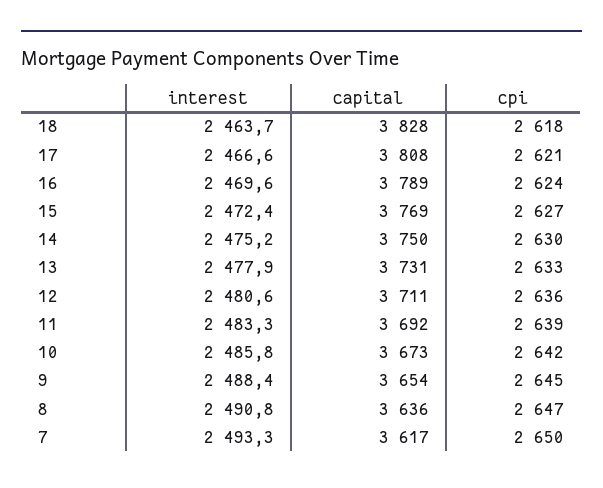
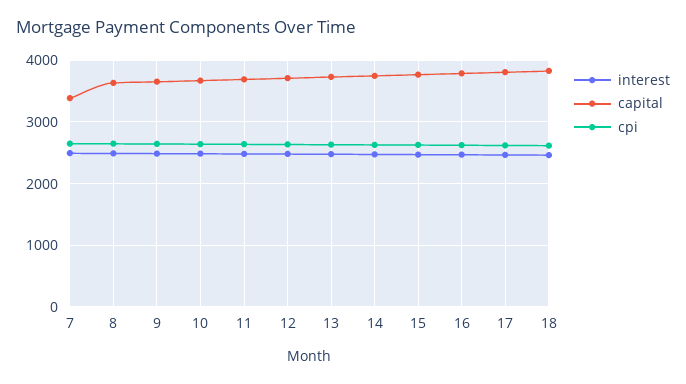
  {
    "interest": {
      "18": 2463.7,
      "17": 2466.6,
      "16": 2469.6,
      "15": 2472.4,
      "14": 2475.2,
      "13": 2477.9,
      "12": 2480.6,
      "11": 2483.3,
      "10": 2485.8,
      "9": 2488.4,
      "8": 2490.8,
      "7": 2493.3
    },
    "capital": {
      "18": 3828,
      "17": 3808,
      "16": 3789,
      "15": 3769,
      "14": 3750,
      "13": 3731,
      "12": 3711,
      "11": 3692,
      "10": 3673,
      "9": 3654,
      "8": 3636,
-     "7": 3617
+     "7": 3400
    },
    "cpi": {
      "18": 2618,
      "17": 2621,
      "16": 2624,
      "15": 2627,
      "14": 2630,
      "13": 2633,
      "12": 2636,
      "11": 2639,
      "10": 2642,
      "9": 2645,
      "8": 2647,
      "7": 2650
    }
  }

